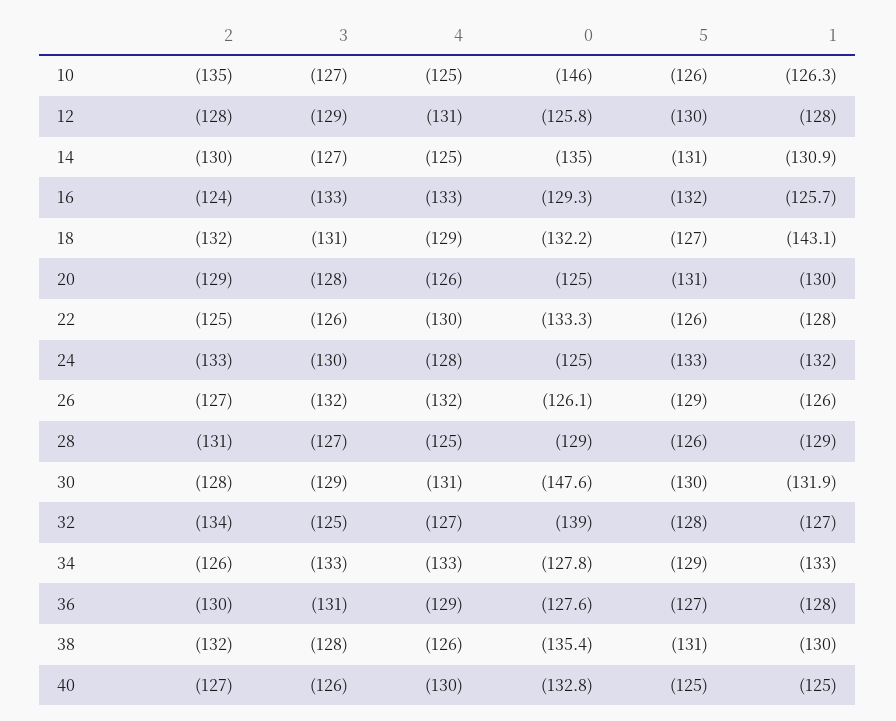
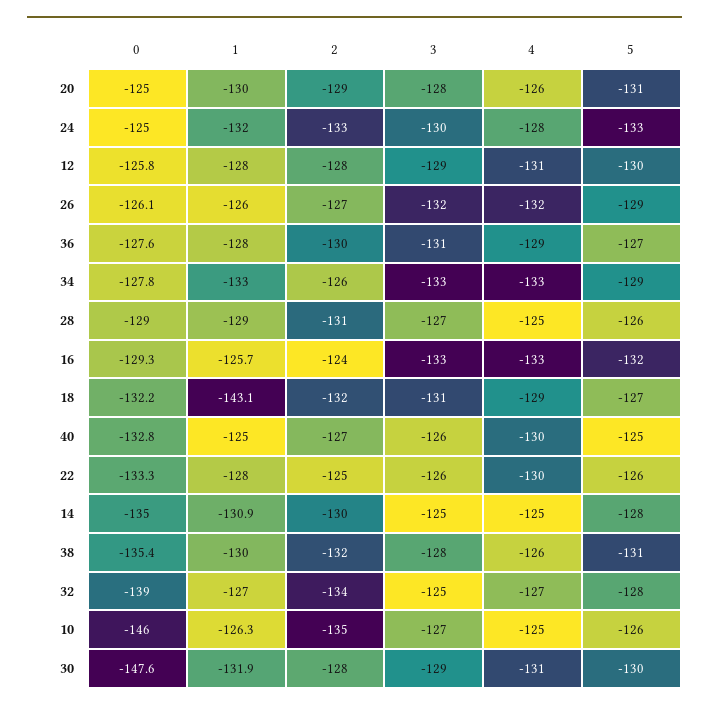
  {
    "2": {
      "10": -135,
      "12": -128,
      "14": -130,
      "16": -124,
      "18": -132,
      "20": -129,
      "22": -125,
      "24": -133,
      "26": -127,
      "28": -131,
      "30": -128,
      "32": -134,
      "34": -126,
      "36": -130,
      "38": -132,
      "40": -127
    },
    "3": {
      "10": -127,
      "12": -129,
-     "14": -127,
+     "14": -125,
      "16": -133,
      "18": -131,
      "20": -128,
      "22": -126,
      "24": -130,
      "26": -132,
      "28": -127,
      "30": -129,
      "32": -125,
      "34": -133,
      "36": -131,
      "38": -128,
      "40": -126
    },
    "4": {
      "10": -125,
      "12": -131,
      "14": -125,
      "16": -133,
      "18": -129,
      "20": -126,
      "22": -130,
      "24": -128,
      "26": -132,
      "28": -125,
      "30": -131,
      "32": -127,
      "34": -133,
      "36": -129,
      "38": -126,
      "40": -130
    },
    "0": {
      "10": -146,
      "12": -125.8,
      "14": -135,
      "16": -129.3,
      "18": -132.2,
      "20": -125,
      "22": -133.3,
      "24": -125,
      "26": -126.1,
      "28": -129,
      "30": -147.6,
      "32": -139,
      "34": -127.8,
      "36": -127.6,
      "38": -135.4,
      "40": -132.8
    },
    "5": {
      "10": -126,
      "12": -130,
-     "14": -131,
+     "14": -128,
      "16": -132,
      "18": -127,
      "20": -131,
      "22": -126,
      "24": -133,
      "26": -129,
      "28": -126,
      "30": -130,
      "32": -128,
      "34": -129,
      "36": -127,
      "38": -131,
      "40": -125
    },
    "1": {
      "10": -126.3,
      "12": -128,
      "14": -130.9,
      "16": -125.7,
      "18": -143.1,
      "20": -130,
      "22": -128,
      "24": -132,
      "26": -126,
      "28": -129,
      "30": -131.9,
      "32": -127,
      "34": -133,
      "36": -128,
      "38": -130,
      "40": -125
    }
  }

